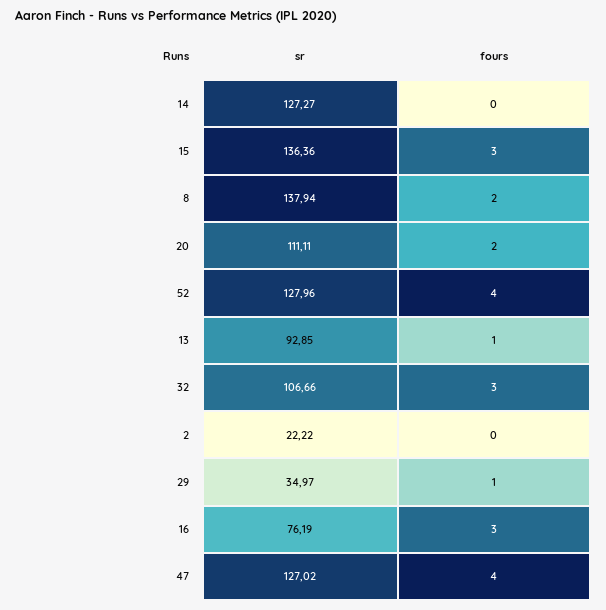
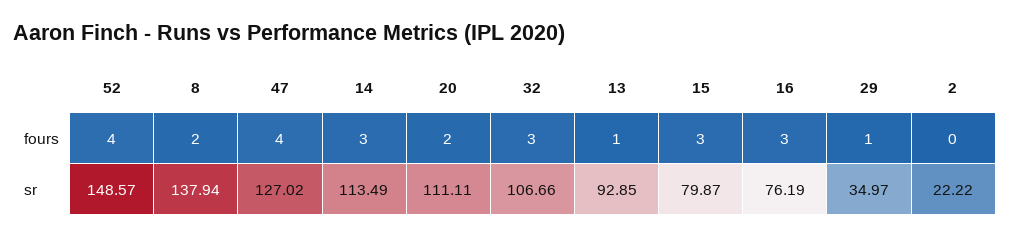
  {
    "sr": {
-     "14": 127.27,
+     "14": 113.49,
-     "15": 136.36,
+     "15": 79.87,
      "8": 137.94,
      "20": 111.11,
-     "52": 127.96,
+     "52": 148.57,
      "13": 92.85,
      "32": 106.66,
      "2": 22.22,
      "29": 34.97,
      "16": 76.19,
      "47": 127.02
    },
    "fours": {
-     "14": 0,
+     "14": 3,
      "15": 3,
      "8": 2,
      "20": 2,
      "52": 4,
      "13": 1,
      "32": 3,
      "2": 0,
      "29": 1,
      "16": 3,
      "47": 4
    }
  }

